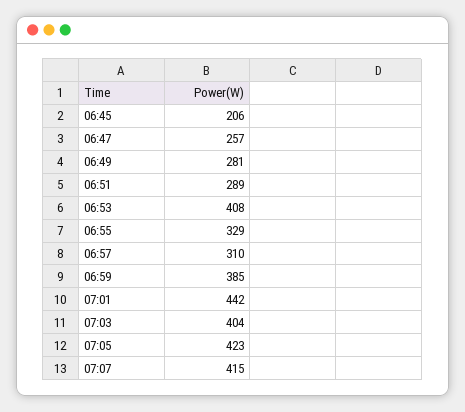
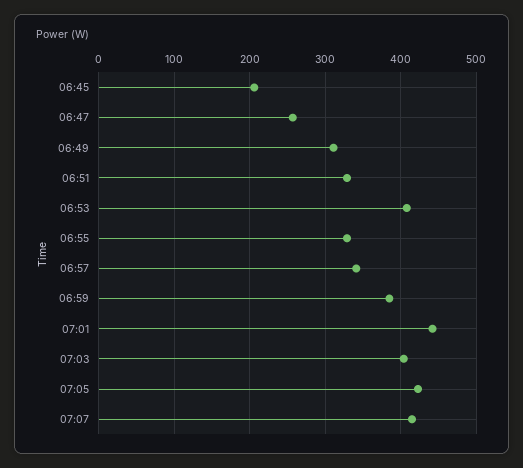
  {
    "06:45": 206,
    "06:47": 257,
-   "06:49": 281,
+   "06:49": 310,
-   "06:51": 289,
+   "06:51": 330,
    "06:53": 408,
    "06:55": 329,
-   "06:57": 310,
+   "06:57": 340,
    "06:59": 385,
    "07:01": 442,
    "07:03": 404,
    "07:05": 423,
    "07:07": 415
  }

